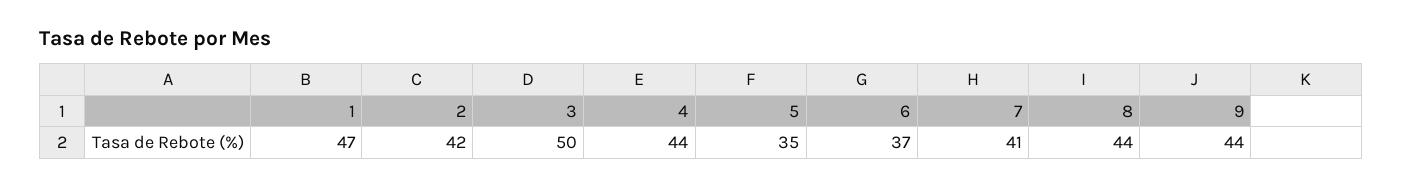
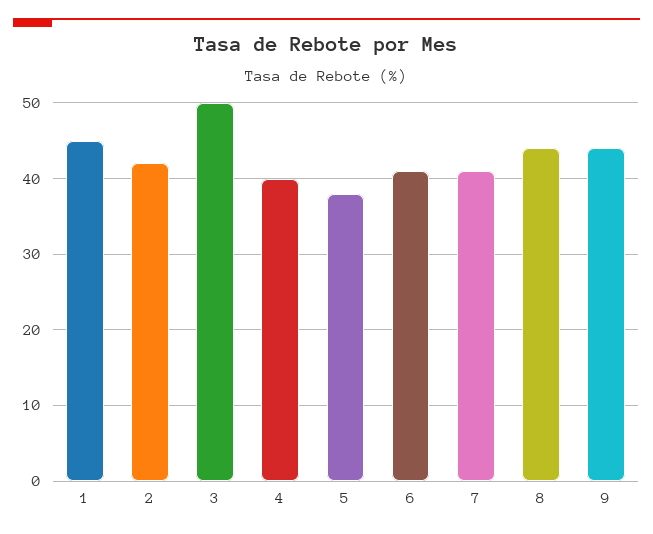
  {
-   "1": 47,
+   "1": 45,
    "2": 42,
    "3": 50,
-   "4": 44,
+   "4": 40,
-   "5": 35,
+   "5": 38,
-   "6": 37,
+   "6": 41,
    "7": 41,
    "8": 44,
    "9": 44
  }

